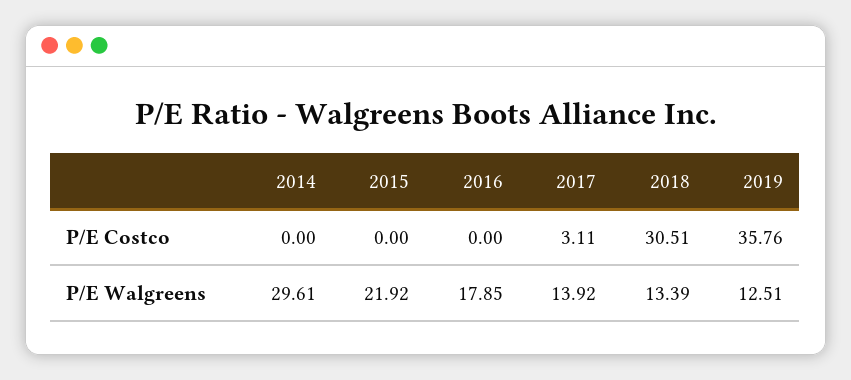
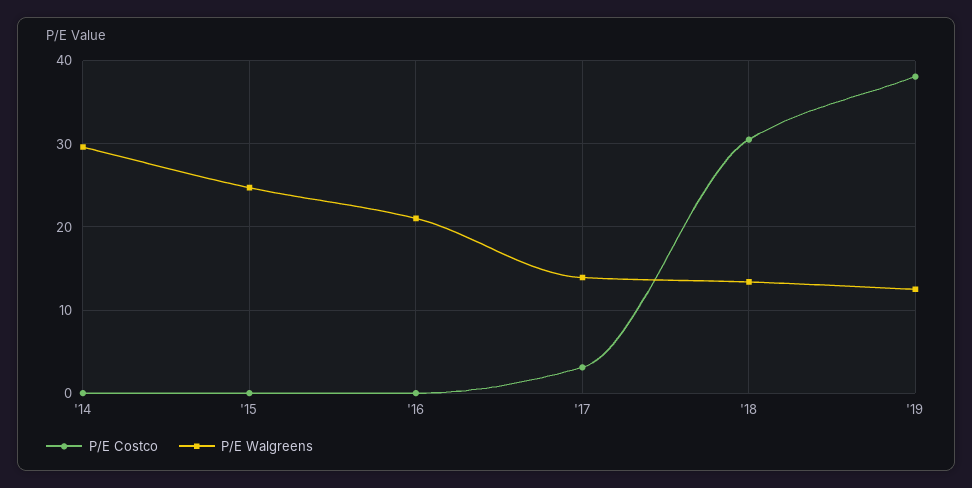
  {
    "P/E Costco": {
      "2014": 0,
      "2015": 0,
      "2016": 0,
      "2017": 3.11,
      "2018": 30.51,
-     "2019": 35.76
+     "2019": 38
    },
    "P/E Walgreens": {
      "2014": 29.61,
-     "2015": 21.92,
+     "2015": 25,
-     "2016": 17.85,
+     "2016": 21,
      "2017": 13.92,
      "2018": 13.39,
      "2019": 12.51
    }
  }

